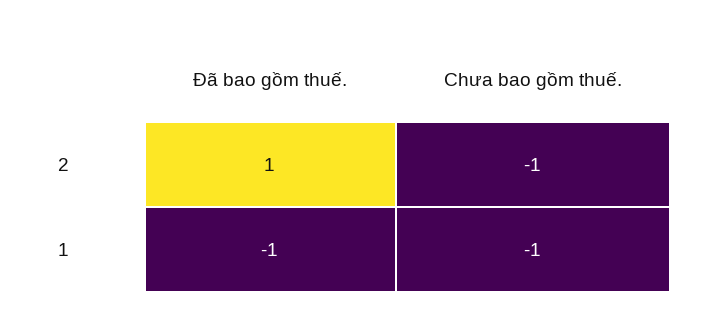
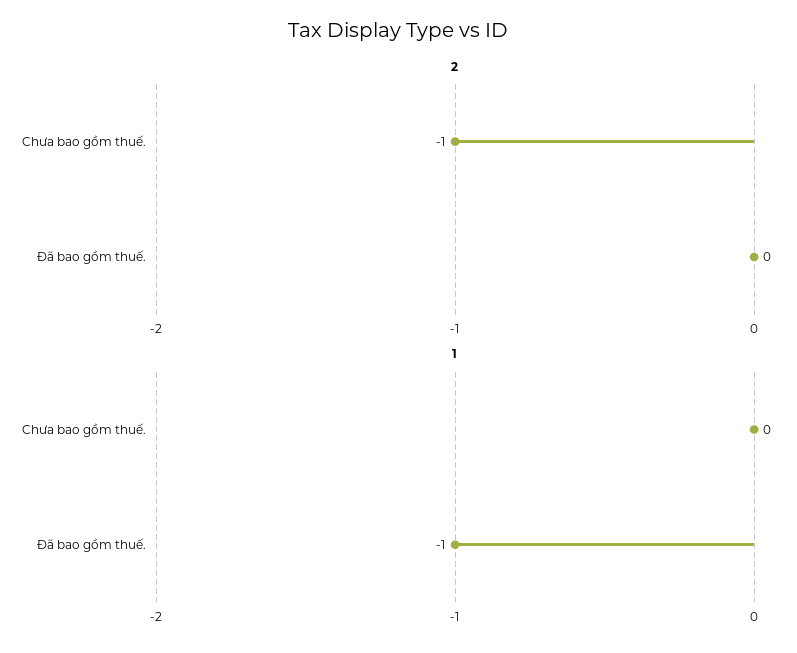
  {
    "2": {
-     "Đã bao gồm thuế.": 1,
+     "Đã bao gồm thuế.": 0,
      "Chưa bao gồm thuế.": -1
    },
    "1": {
      "Đã bao gồm thuế.": -1,
-     "Chưa bao gồm thuế.": -1
+     "Chưa bao gồm thuế.": 0
    }
  }

